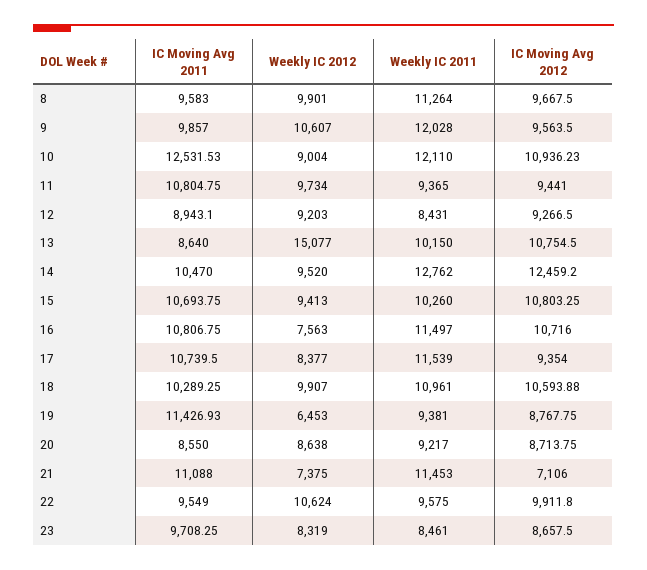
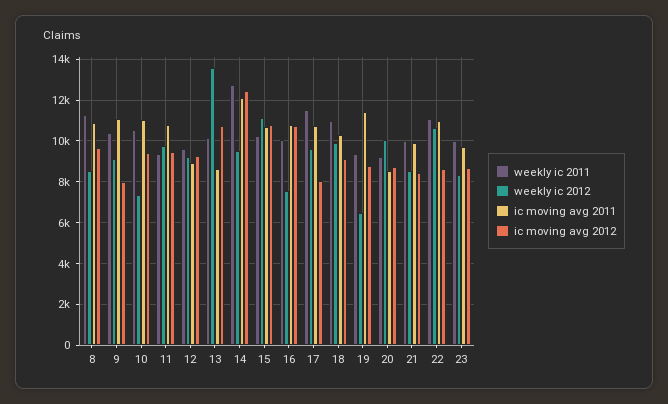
  {
    "IC Moving Avg 2011": {
-     "8": 9583,
+     "8": 11000,
-     "9": 9857,
+     "9": 11000,
-     "10": 12531.53,
+     "10": 11000,
      "11": 10804.75,
      "12": 8943.1,
      "13": 8640,
-     "14": 10470,
+     "14": 12000,
      "15": 10693.75,
      "16": 10806.75,
      "17": 10739.5,
      "18": 10289.25,
      "19": 11426.93,
      "20": 8550,
-     "21": 11088,
+     "21": 10000,
-     "22": 9549,
+     "22": 11000,
      "23": 9708.25
    },
    "Weekly IC 2012": {
-     "8": 9901,
+     "8": 8500,
-     "9": 10607,
+     "9": 9000,
-     "10": 9004,
+     "10": 7500,
      "11": 9734,
      "12": 9203,
-     "13": 15077,
+     "13": 13500,
      "14": 9520,
-     "15": 9413,
+     "15": 11000,
      "16": 7563,
-     "17": 8377,
+     "17": 9500,
      "18": 9907,
      "19": 6453,
-     "20": 8638,
+     "20": 10000,
-     "21": 7375,
+     "21": 8500,
      "22": 10624,
      "23": 8319
    },
    "Weekly IC 2011": {
      "8": 11264,
-     "9": 12028,
+     "9": 10500,
-     "10": 12110,
+     "10": 10500,
      "11": 9365,
-     "12": 8431,
+     "12": 9500,
      "13": 10150,
      "14": 12762,
      "15": 10260,
-     "16": 11497,
+     "16": 10000,
      "17": 11539,
      "18": 10961,
      "19": 9381,
      "20": 9217,
-     "21": 11453,
+     "21": 10000,
-     "22": 9575,
+     "22": 11000,
-     "23": 8461
+     "23": 10000
    },
    "IC Moving Avg 2012": {
      "8": 9667.5,
-     "9": 9563.5,
+     "9": 8000,
-     "10": 10936.23,
+     "10": 9500,
      "11": 9441,
      "12": 9266.5,
      "13": 10754.5,
      "14": 12459.2,
      "15": 10803.25,
      "16": 10716,
-     "17": 9354,
+     "17": 8000,
-     "18": 10593.88,
+     "18": 9000,
      "19": 8767.75,
      "20": 8713.75,
-     "21": 7106,
+     "21": 8500,
-     "22": 9911.8,
+     "22": 8500,
      "23": 8657.5
    }
  }

